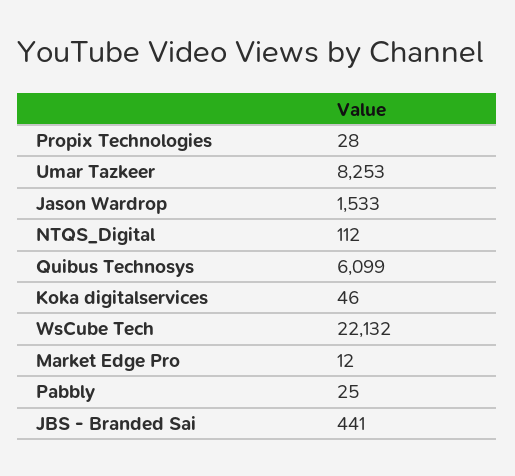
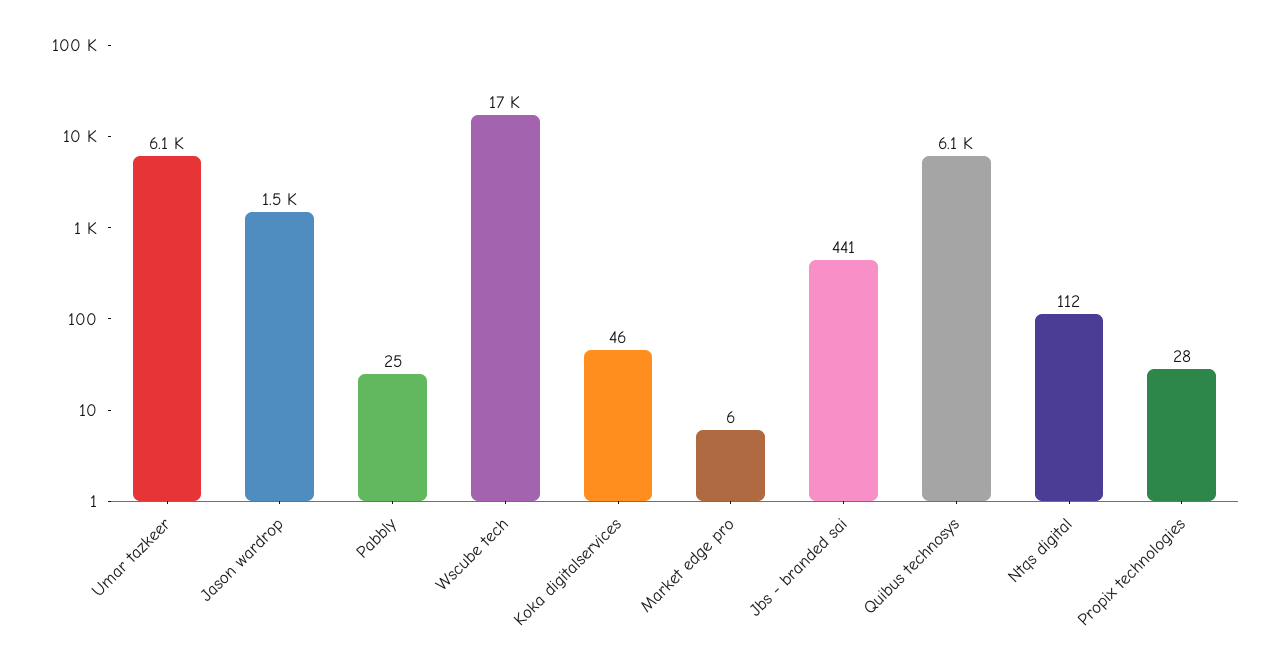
  {
    "Propix Technologies": 28,
-   "Umar Tazkeer": 8253,
+   "Umar Tazkeer": 6100,
    "Jason Wardrop": 1533,
    "NTQS_Digital": 112,
    "Quibus Technosys": 6099,
    "Koka digitalservices": 46,
-   "WsCube Tech": 22132,
+   "WsCube Tech": 17000,
-   "Market Edge Pro": 12,
+   "Market Edge Pro": 6,
    "Pabbly": 25,
    "JBS - Branded Sai": 441
  }

